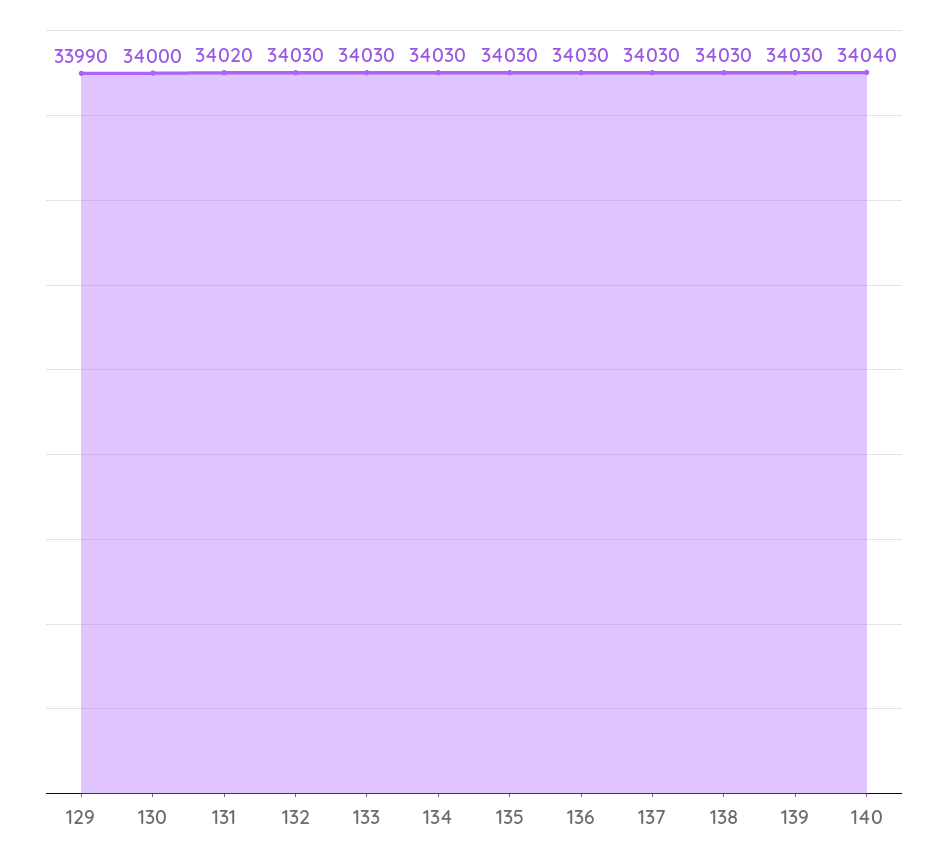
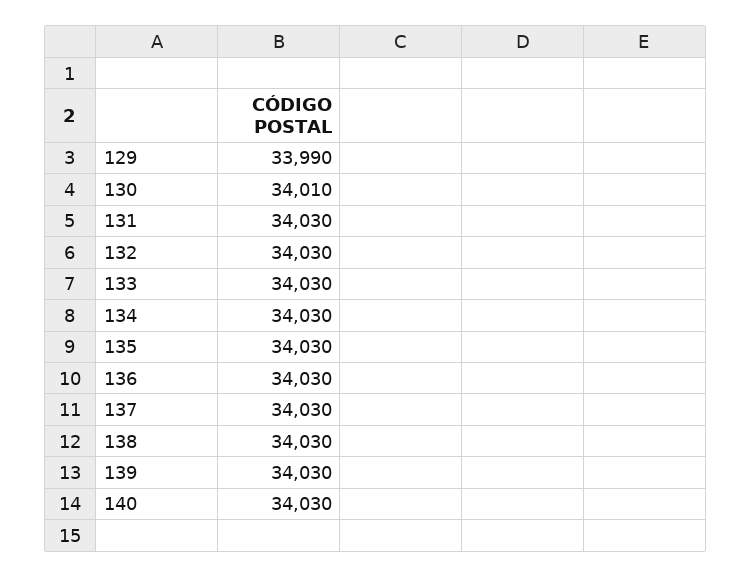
  {
    "129": 33990,
-   "130": 34000,
+   "130": 34010,
-   "131": 34020,
+   "131": 34030,
    "132": 34030,
    "133": 34030,
    "134": 34030,
    "135": 34030,
    "136": 34030,
    "137": 34030,
    "138": 34030,
    "139": 34030,
-   "140": 34040
+   "140": 34030
  }

